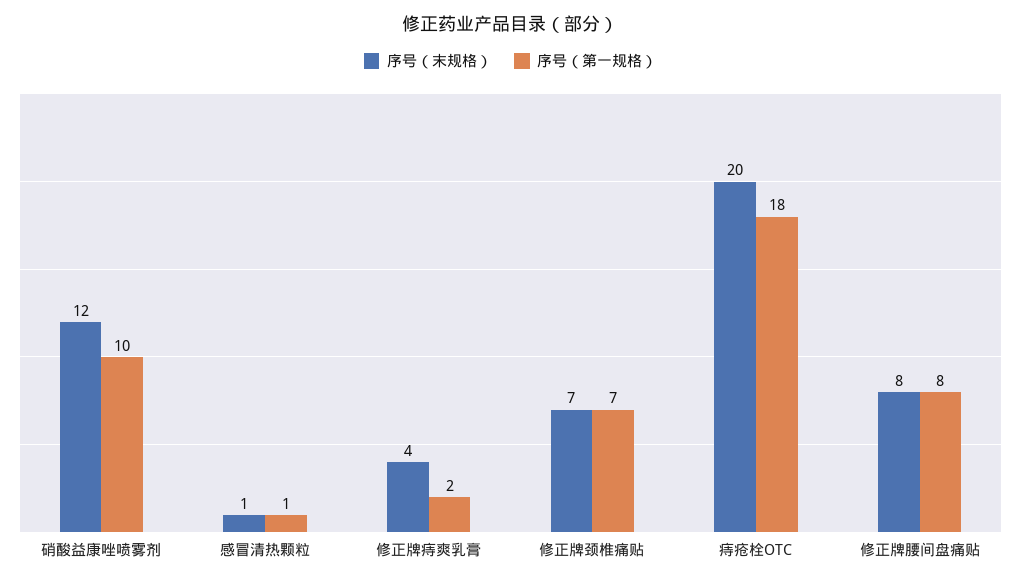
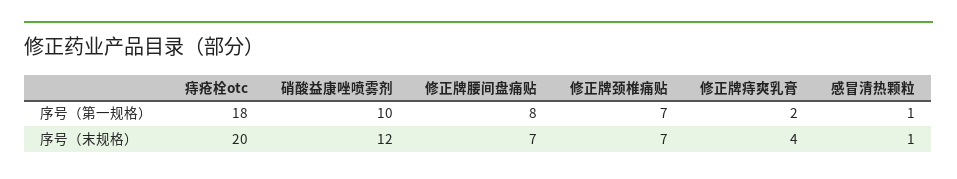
  {
    "序号（末规格）": {
      "硝酸益康唑喷雾剂": 12,
      "感冒清热颗粒": 1,
      "修正牌痔爽乳膏": 4,
      "修正牌颈椎痛贴": 7,
      "痔疮栓OTC": 20,
-     "修正牌腰间盘痛贴": 8
+     "修正牌腰间盘痛贴": 7
    },
    "序号（第一规格）": {
      "硝酸益康唑喷雾剂": 10,
      "感冒清热颗粒": 1,
      "修正牌痔爽乳膏": 2,
      "修正牌颈椎痛贴": 7,
      "痔疮栓OTC": 18,
      "修正牌腰间盘痛贴": 8
    }
  }

